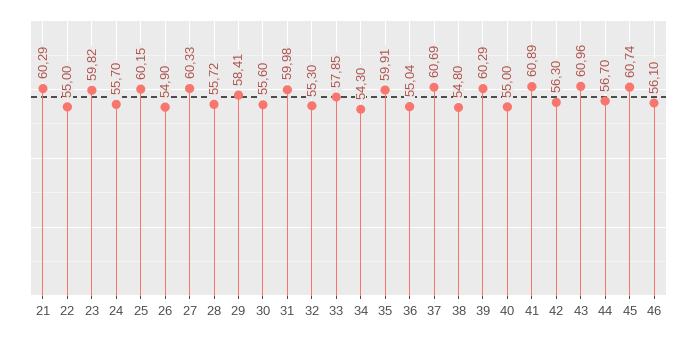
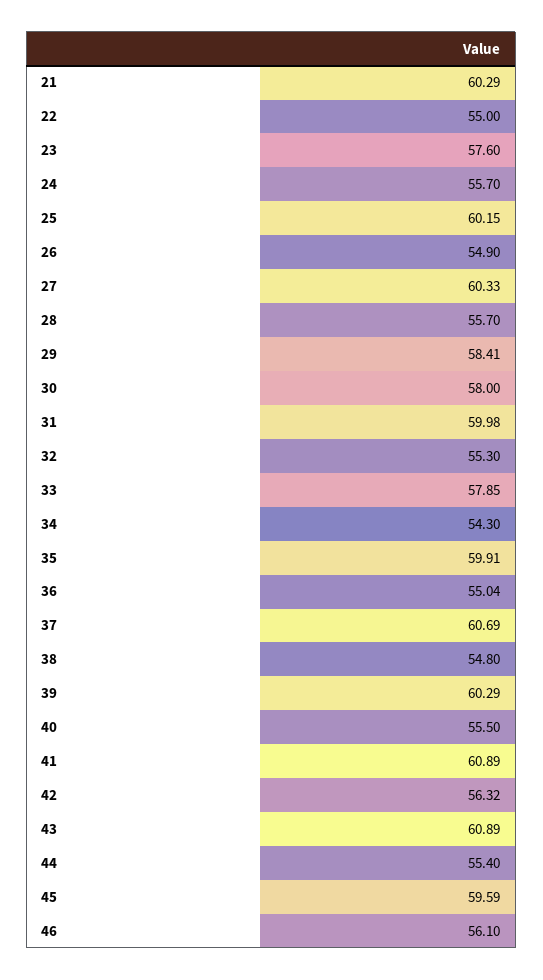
  {
    "21": 60.29,
    "22": 55,
-   "23": 59.82,
+   "23": 57.6,
    "24": 55.7,
    "25": 60.15,
    "26": 54.9,
    "27": 60.33,
-   "28": 55.72,
+   "28": 55.7,
    "29": 58.41,
-   "30": 55.6,
+   "30": 58,
    "31": 59.98,
    "32": 55.3,
    "33": 57.85,
    "34": 54.3,
    "35": 59.91,
    "36": 55.04,
    "37": 60.69,
    "38": 54.8,
    "39": 60.29,
-   "40": 55,
+   "40": 55.5,
    "41": 60.89,
-   "42": 56.3,
+   "42": 56.32,
-   "43": 60.96,
+   "43": 60.89,
-   "44": 56.7,
+   "44": 55.4,
-   "45": 60.74,
+   "45": 59.59,
    "46": 56.1
  }

